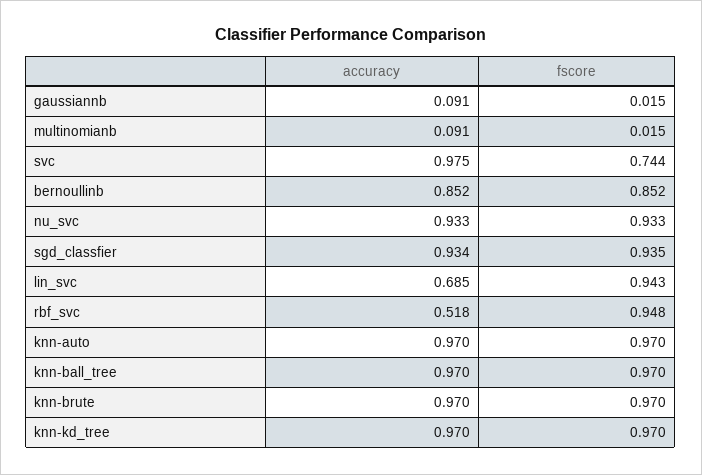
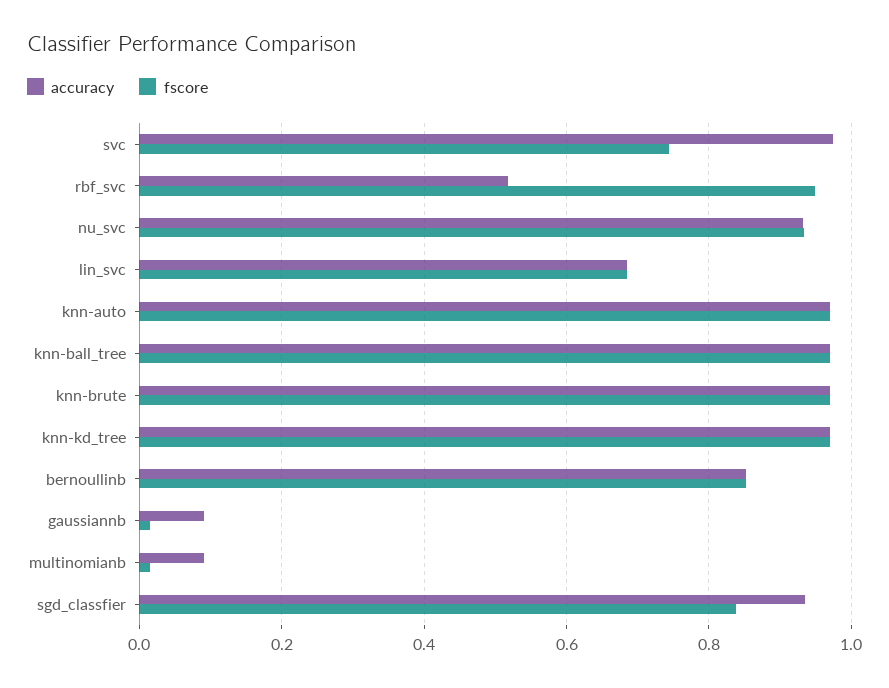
  {
    "accuracy": {
      "gaussiannb": 0.091,
      "multinomianb": 0.091,
      "svc": 0.975,
      "bernoullinb": 0.852,
      "nu_svc": 0.933,
      "sgd_classfier": 0.934,
      "lin_svc": 0.685,
      "rbf_svc": 0.518,
      "knn-auto": 0.97,
      "knn-ball_tree": 0.97,
      "knn-brute": 0.97,
      "knn-kd_tree": 0.97
    },
    "fscore": {
      "gaussiannb": 0.015,
      "multinomianb": 0.015,
      "svc": 0.744,
      "bernoullinb": 0.852,
      "nu_svc": 0.933,
-     "sgd_classfier": 0.935,
+     "sgd_classfier": 0.84,
-     "lin_svc": 0.943,
+     "lin_svc": 0.68,
      "rbf_svc": 0.948,
      "knn-auto": 0.97,
      "knn-ball_tree": 0.97,
      "knn-brute": 0.97,
      "knn-kd_tree": 0.97
    }
  }

